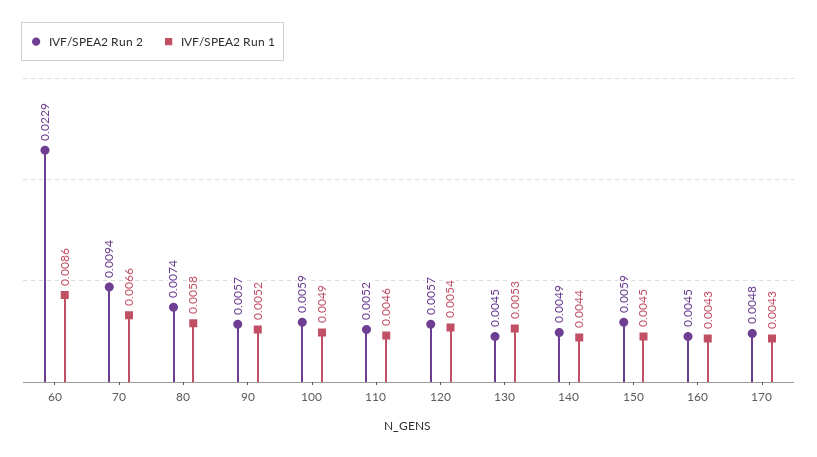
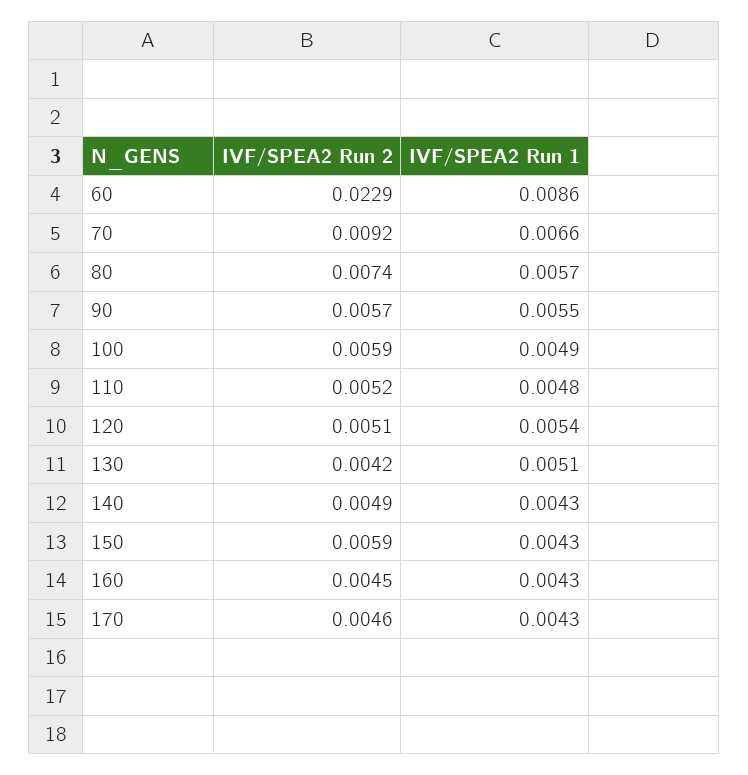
  {
    "IVF/SPEA2 Run 2": {
      "60": 0.0229,
-     "70": 0.0094,
+     "70": 0.0092,
      "80": 0.0074,
      "90": 0.0057,
      "100": 0.0059,
      "110": 0.0052,
-     "120": 0.0057,
+     "120": 0.0051,
-     "130": 0.0045,
+     "130": 0.0042,
      "140": 0.0049,
      "150": 0.0059,
      "160": 0.0045,
-     "170": 0.0048
+     "170": 0.0046
    },
    "IVF/SPEA2 Run 1": {
      "60": 0.0086,
      "70": 0.0066,
-     "80": 0.0058,
+     "80": 0.0057,
-     "90": 0.0052,
+     "90": 0.0055,
      "100": 0.0049,
-     "110": 0.0046,
+     "110": 0.0048,
      "120": 0.0054,
-     "130": 0.0053,
+     "130": 0.0051,
-     "140": 0.0044,
+     "140": 0.0043,
-     "150": 0.0045,
+     "150": 0.0043,
      "160": 0.0043,
      "170": 0.0043
    }
  }

